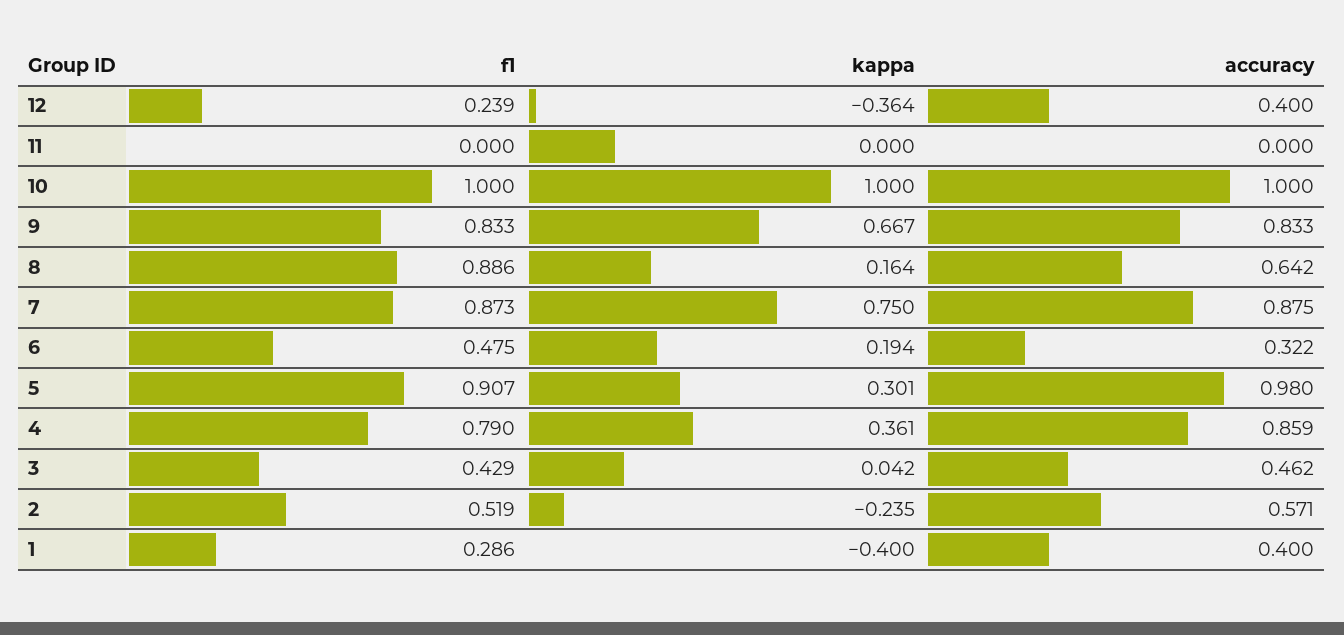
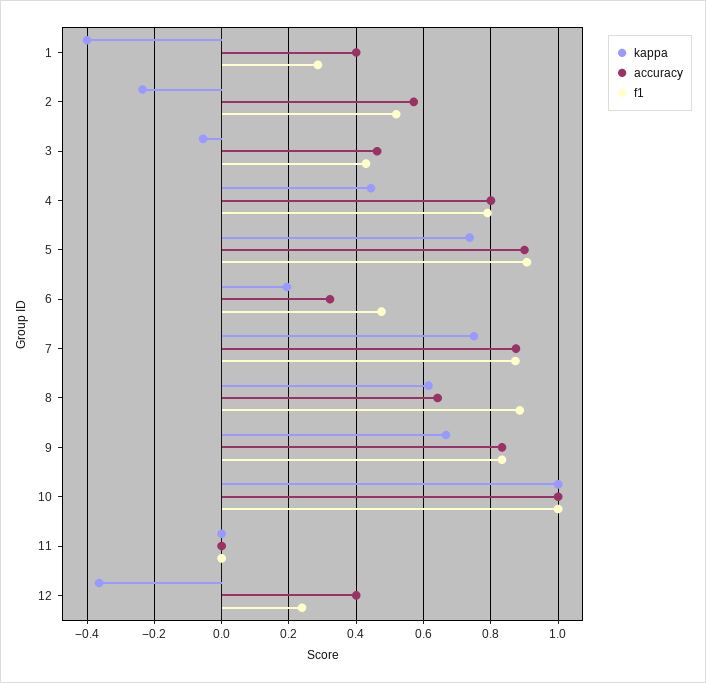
  {
    "f1": {
      "12": 0.239,
      "11": 0,
      "10": 1,
      "9": 0.833,
      "8": 0.886,
      "7": 0.873,
      "6": 0.475,
      "5": 0.907,
      "4": 0.79,
      "3": 0.429,
      "2": 0.519,
      "1": 0.286
    },
    "kappa": {
      "12": -0.364,
      "11": 0,
      "10": 1,
      "9": 0.667,
-     "8": 0.164,
+     "8": 0.62,
      "7": 0.75,
      "6": 0.194,
-     "5": 0.301,
+     "5": 0.74,
-     "4": 0.361,
+     "4": 0.44,
-     "3": 0.042,
+     "3": -0.06,
      "2": -0.235,
      "1": -0.4
    },
    "accuracy": {
      "12": 0.4,
      "11": 0,
      "10": 1,
      "9": 0.833,
      "8": 0.642,
      "7": 0.875,
      "6": 0.322,
-     "5": 0.98,
+     "5": 0.9,
-     "4": 0.859,
+     "4": 0.8,
      "3": 0.462,
      "2": 0.571,
      "1": 0.4
    }
  }

